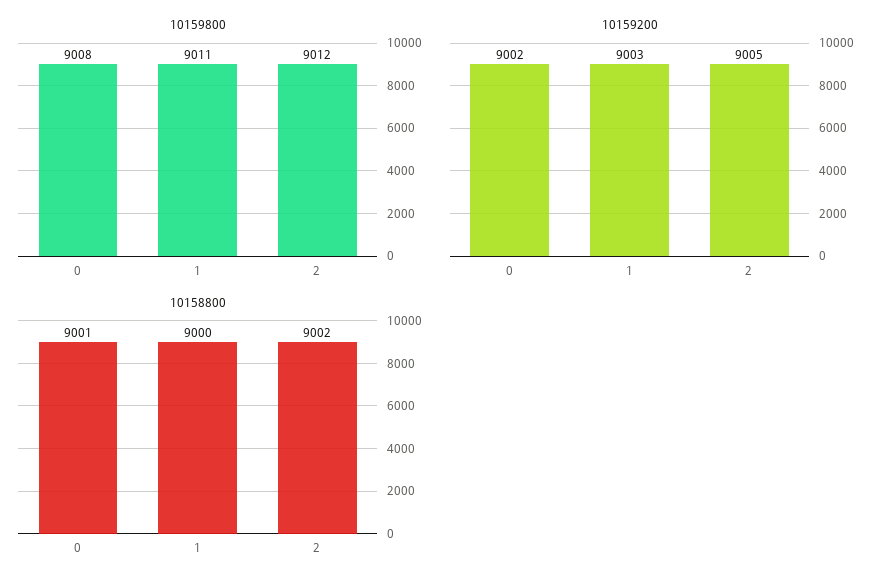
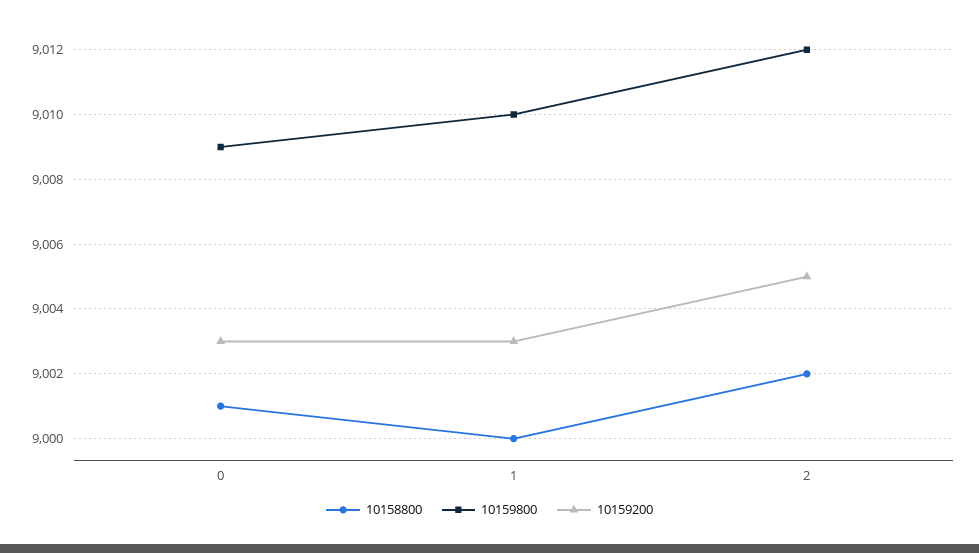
  {
    "10159800": {
-     "0": 9008,
+     "0": 9009,
-     "1": 9011,
+     "1": 9010,
      "2": 9012
    },
    "10159200": {
-     "0": 9002,
+     "0": 9003,
      "1": 9003,
      "2": 9005
    },
    "10158800": {
      "0": 9001,
      "1": 9000,
      "2": 9002
    }
  }

